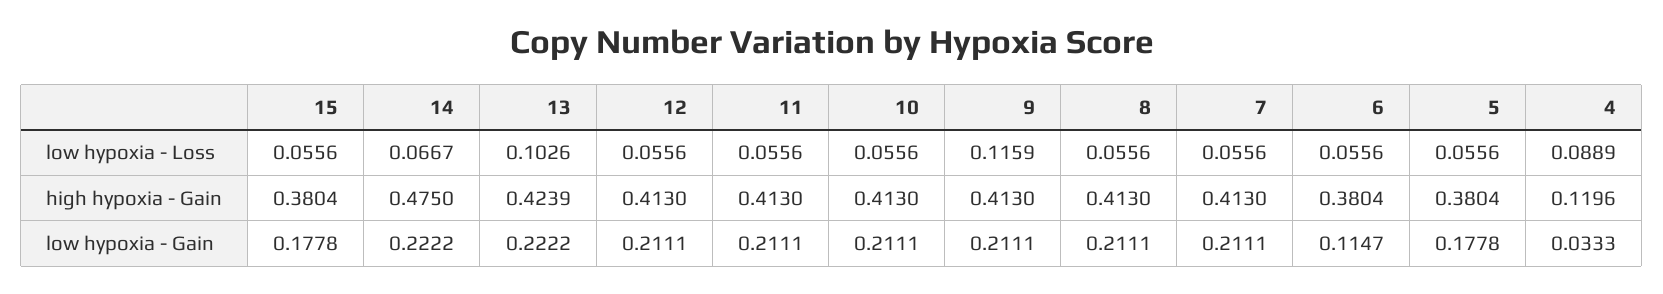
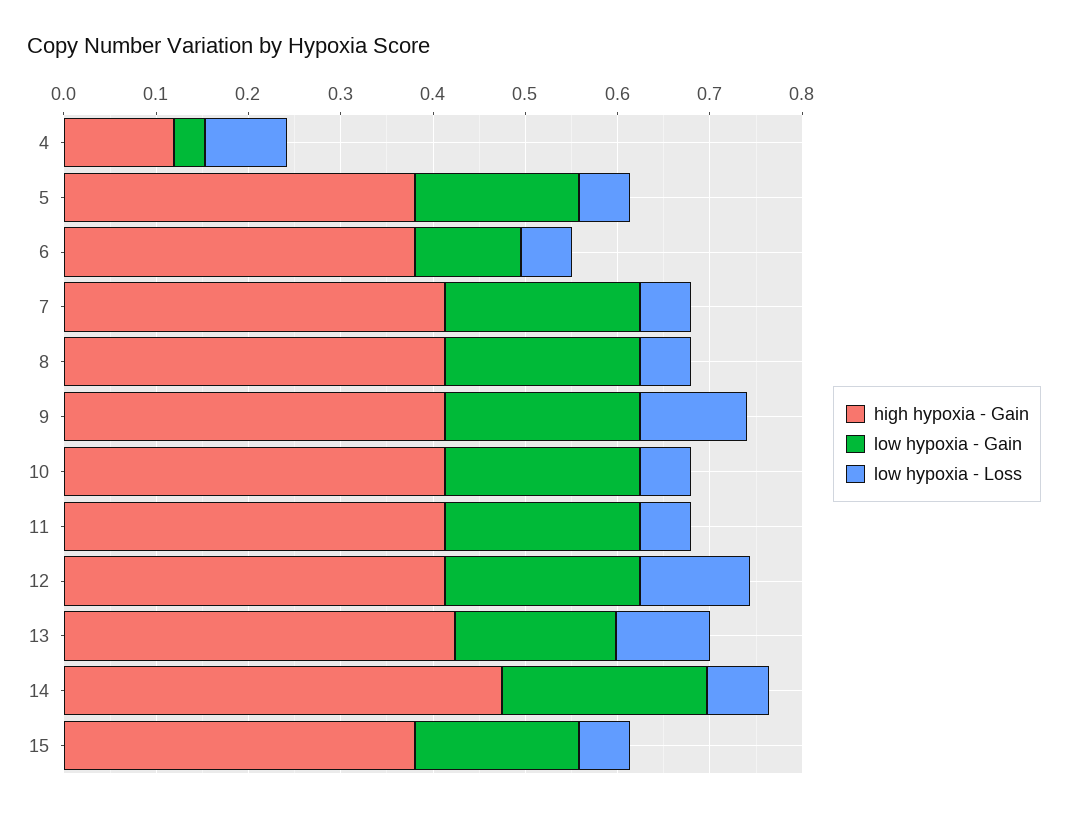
  {
    "low hypoxia - Loss": {
      "15": 0.0556,
      "14": 0.0667,
      "13": 0.1026,
-     "12": 0.0556,
+     "12": 0.12,
      "11": 0.0556,
      "10": 0.0556,
      "9": 0.1159,
      "8": 0.0556,
      "7": 0.0556,
      "6": 0.0556,
      "5": 0.0556,
      "4": 0.0889
    },
    "high hypoxia - Gain": {
      "15": 0.3804,
      "14": 0.475,
      "13": 0.4239,
      "12": 0.413,
      "11": 0.413,
      "10": 0.413,
      "9": 0.413,
      "8": 0.413,
      "7": 0.413,
      "6": 0.3804,
      "5": 0.3804,
      "4": 0.1196
    },
    "low hypoxia - Gain": {
      "15": 0.1778,
      "14": 0.2222,
-     "13": 0.2222,
+     "13": 0.18,
      "12": 0.2111,
      "11": 0.2111,
      "10": 0.2111,
      "9": 0.2111,
      "8": 0.2111,
      "7": 0.2111,
      "6": 0.1147,
      "5": 0.1778,
      "4": 0.0333
    }
  }

